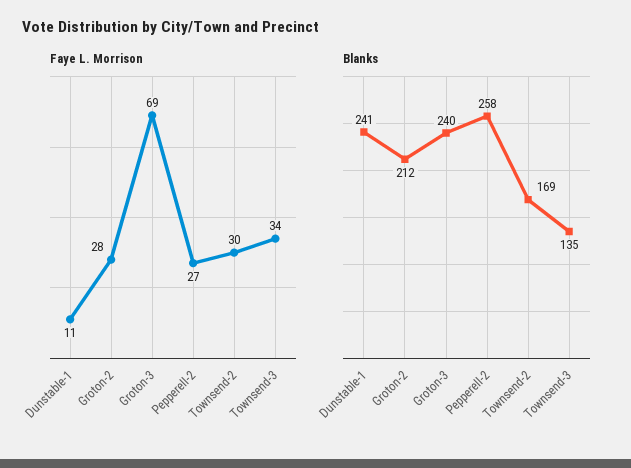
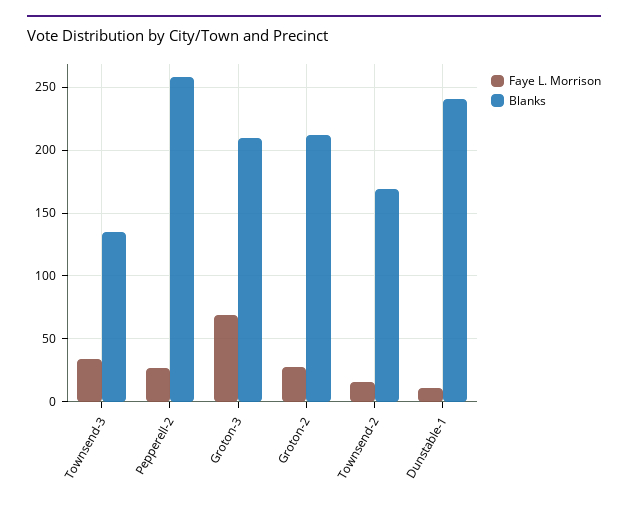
  {
    "Faye L. Morrison": {
      "Dunstable-1": 11,
      "Groton-2": 28,
      "Groton-3": 69,
      "Pepperell-2": 27,
-     "Townsend-2": 30,
+     "Townsend-2": 15,
      "Townsend-3": 34
    },
    "Blanks": {
      "Dunstable-1": 241,
      "Groton-2": 212,
-     "Groton-3": 240,
+     "Groton-3": 210,
      "Pepperell-2": 258,
      "Townsend-2": 169,
      "Townsend-3": 135
    }
  }

